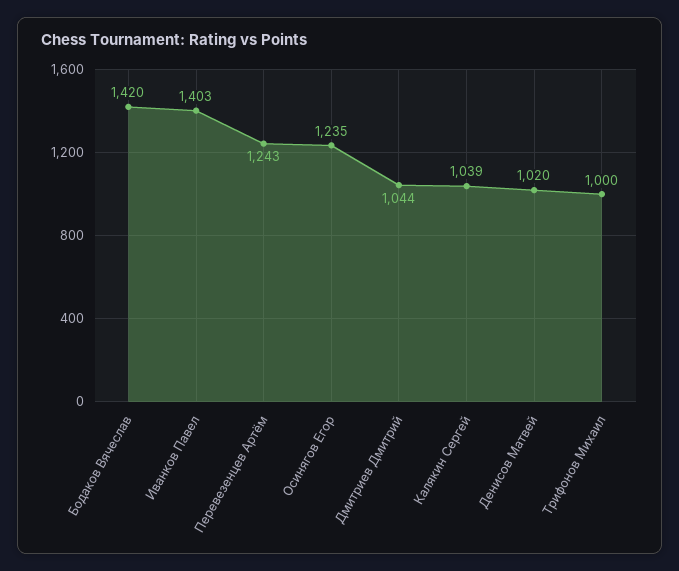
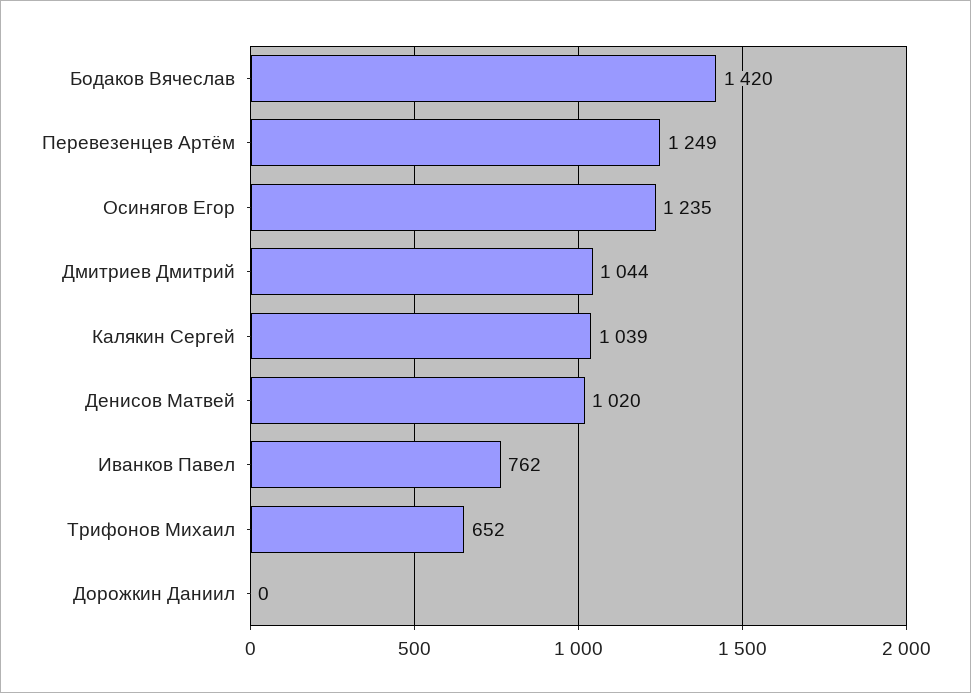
  {
    "Бодаков Вячеслав": 1420,
-   "Иванков Павел": 1403,
+   "Иванков Павел": 762,
-   "Перевезенцев Артём": 1243,
+   "Перевезенцев Артём": 1249,
    "Осинягов Егор": 1235,
    "Дмитриев Дмитрий": 1044,
    "Калякин Сергей": 1039,
    "Денисов Матвей": 1020,
-   "Трифонов Михаил": 1000
+   "Трифонов Михаил": 652,
+   "Дорожкин Даниил": 0
  }

